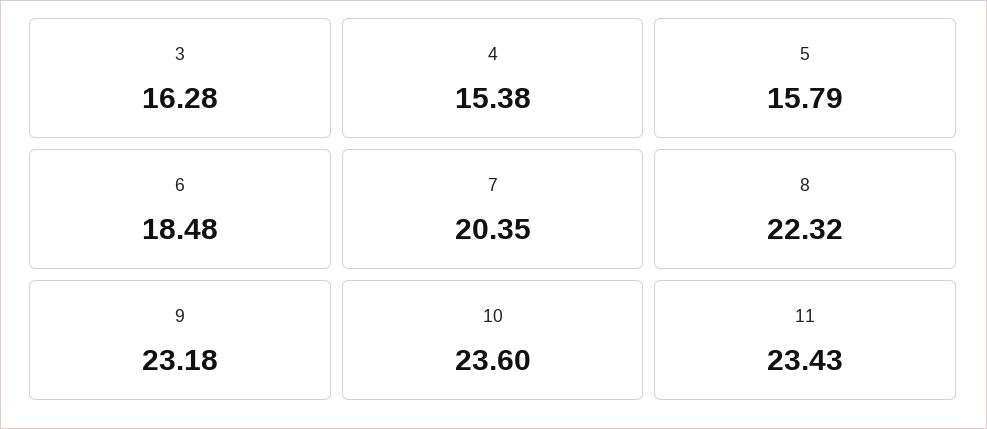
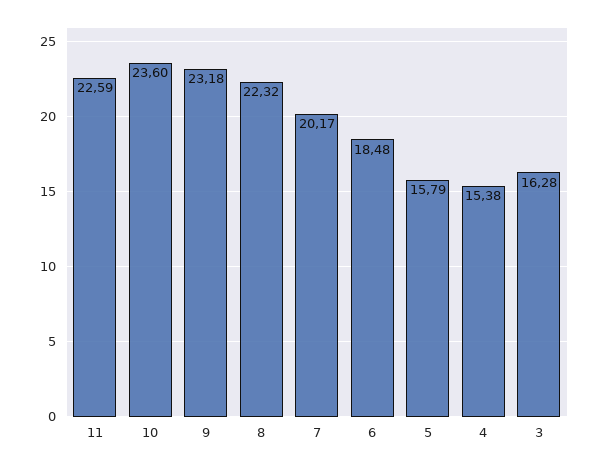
  {
    "3": 16.28,
    "4": 15.38,
    "5": 15.79,
    "6": 18.48,
-   "7": 20.35,
+   "7": 20.17,
    "8": 22.32,
    "9": 23.18,
    "10": 23.6,
-   "11": 23.43
+   "11": 22.59
  }

